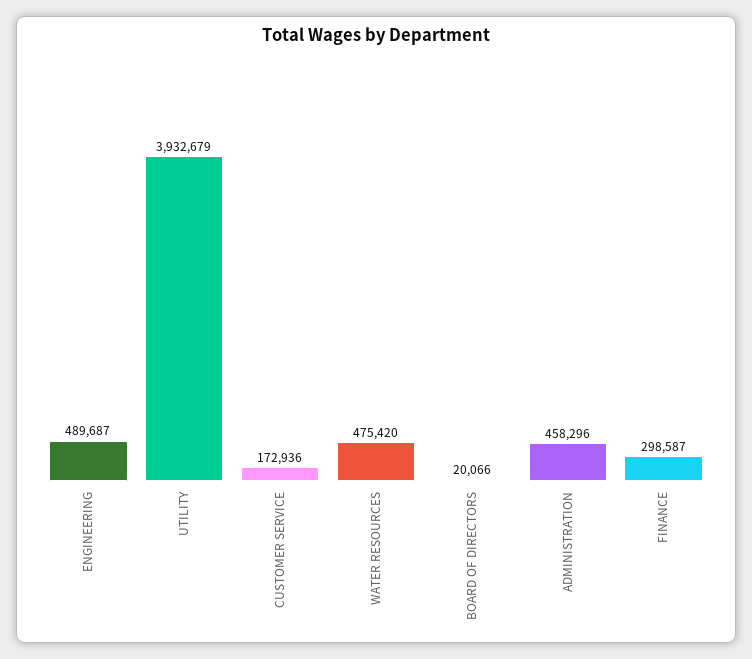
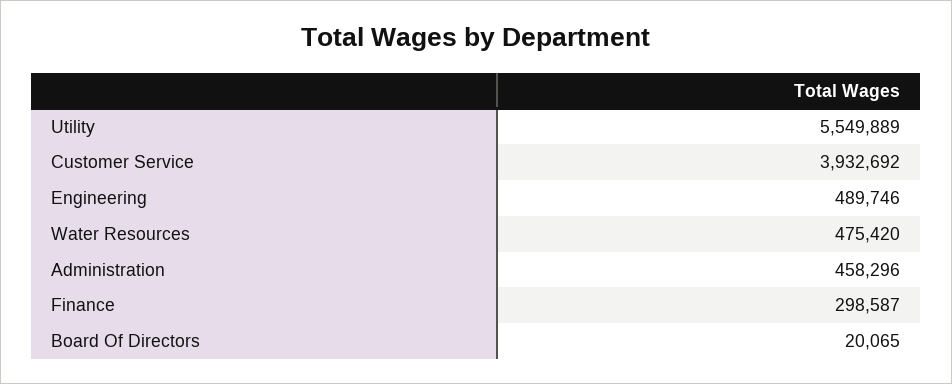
  {
-   "ENGINEERING": 489687,
+   "ENGINEERING": 489746,
-   "UTILITY": 3932679,
+   "UTILITY": 5549889,
-   "CUSTOMER SERVICE": 172936,
+   "CUSTOMER SERVICE": 3932692,
    "WATER RESOURCES": 475420,
-   "BOARD OF DIRECTORS": 20066,
+   "BOARD OF DIRECTORS": 20065,
    "ADMINISTRATION": 458296,
    "FINANCE": 298587
  }

